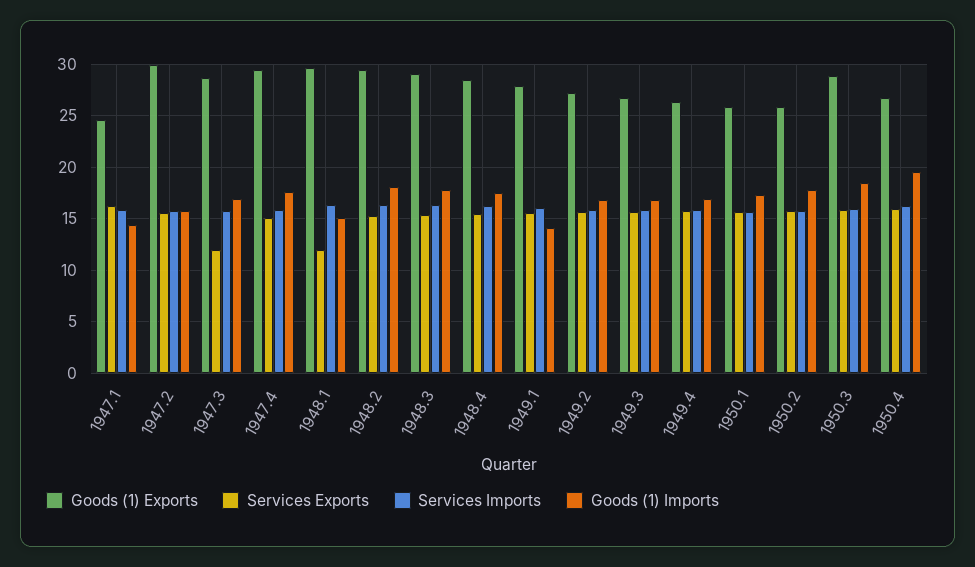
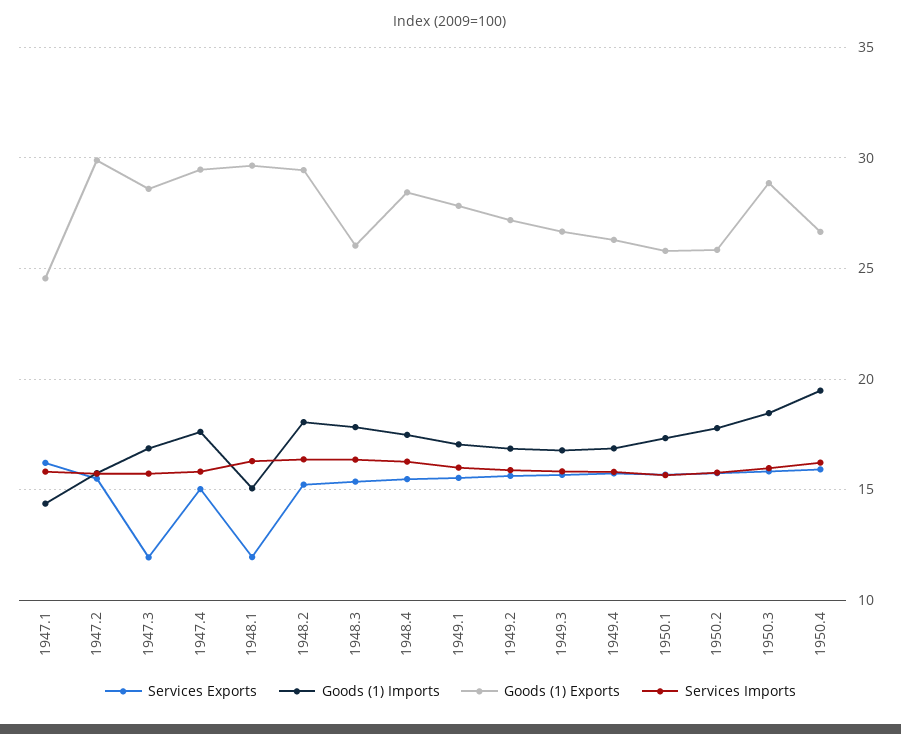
  {
    "Goods (1) Exports": {
      "1947.1": 24.5,
      "1947.2": 30,
      "1947.3": 28.5,
      "1947.4": 29.5,
      "1948.1": 29.5,
      "1948.2": 29.5,
-     "1948.3": 29,
+     "1948.3": 26,
      "1948.4": 28.5,
      "1949.1": 28,
      "1949.2": 27,
      "1949.3": 26.5,
      "1949.4": 26.5,
      "1950.1": 26,
      "1950.2": 26,
      "1950.3": 29,
      "1950.4": 26.5
    },
    "Services Exports": {
      "1947.1": 16,
      "1947.2": 15.5,
      "1947.3": 12,
      "1947.4": 15,
      "1948.1": 12,
      "1948.2": 15,
      "1948.3": 15.5,
      "1948.4": 15.5,
      "1949.1": 15.5,
      "1949.2": 15.5,
      "1949.3": 15.5,
      "1949.4": 15.5,
      "1950.1": 15.5,
      "1950.2": 16,
      "1950.3": 16,
      "1950.4": 16
    },
    "Services Imports": {
      "1947.1": 16,
      "1947.2": 15.5,
      "1947.3": 15.5,
      "1947.4": 16,
      "1948.1": 16.5,
      "1948.2": 16.5,
      "1948.3": 16.5,
      "1948.4": 16.5,
      "1949.1": 16,
      "1949.2": 16,
      "1949.3": 16,
      "1949.4": 16,
      "1950.1": 15.5,
      "1950.2": 16,
      "1950.3": 16,
      "1950.4": 16
    },
    "Goods (1) Imports": {
      "1947.1": 14.5,
      "1947.2": 16,
      "1947.3": 17,
      "1947.4": 17.5,
      "1948.1": 15,
      "1948.2": 18,
      "1948.3": 18,
      "1948.4": 17.5,
-     "1949.1": 14,
+     "1949.1": 17,
      "1949.2": 17,
      "1949.3": 17,
      "1949.4": 17,
      "1950.1": 17.5,
      "1950.2": 18,
      "1950.3": 18.5,
      "1950.4": 19.5
    }
  }

